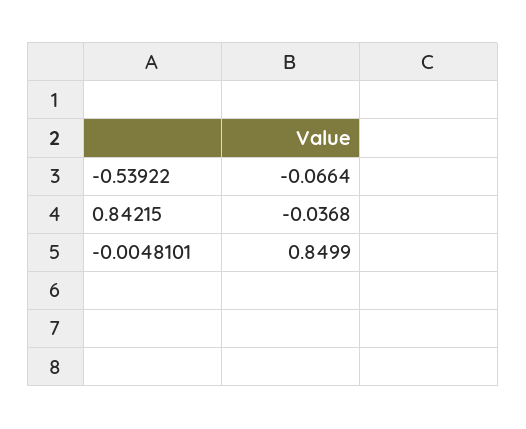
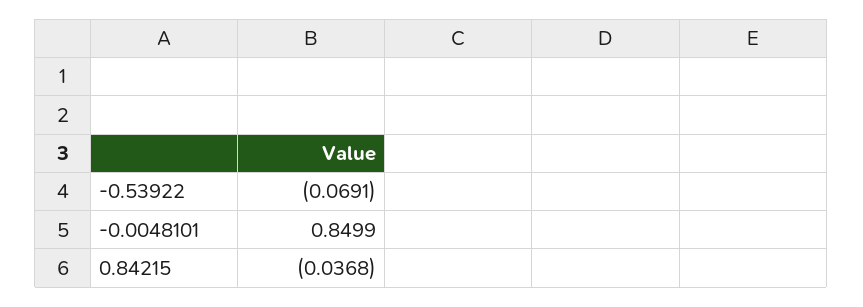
  {
-   "-0.53922": -0.0664,
+   "-0.53922": -0.0691,
    "0.84215": -0.0368,
    "-0.0048101": 0.8499
  }

